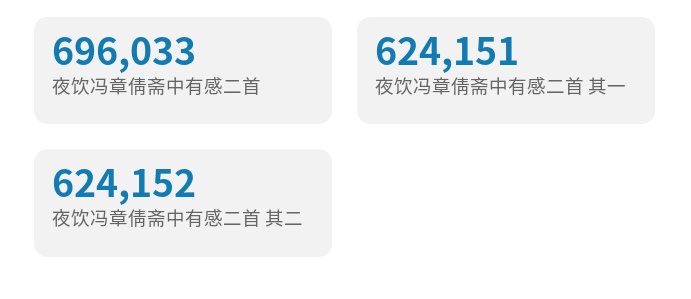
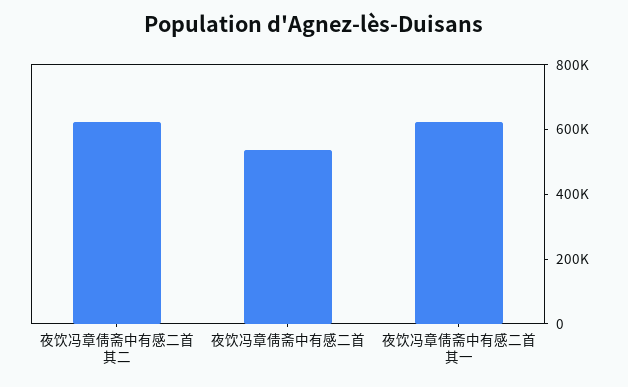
  {
-   "夜饮冯章倩斋中有感二首": 696033,
+   "夜饮冯章倩斋中有感二首": 550000,
    "夜饮冯章倩斋中有感二首 其一": 624151,
    "夜饮冯章倩斋中有感二首 其二": 624152
  }

